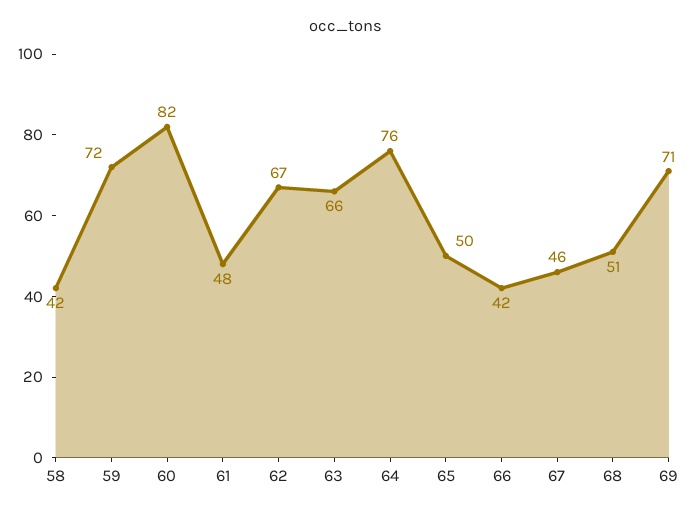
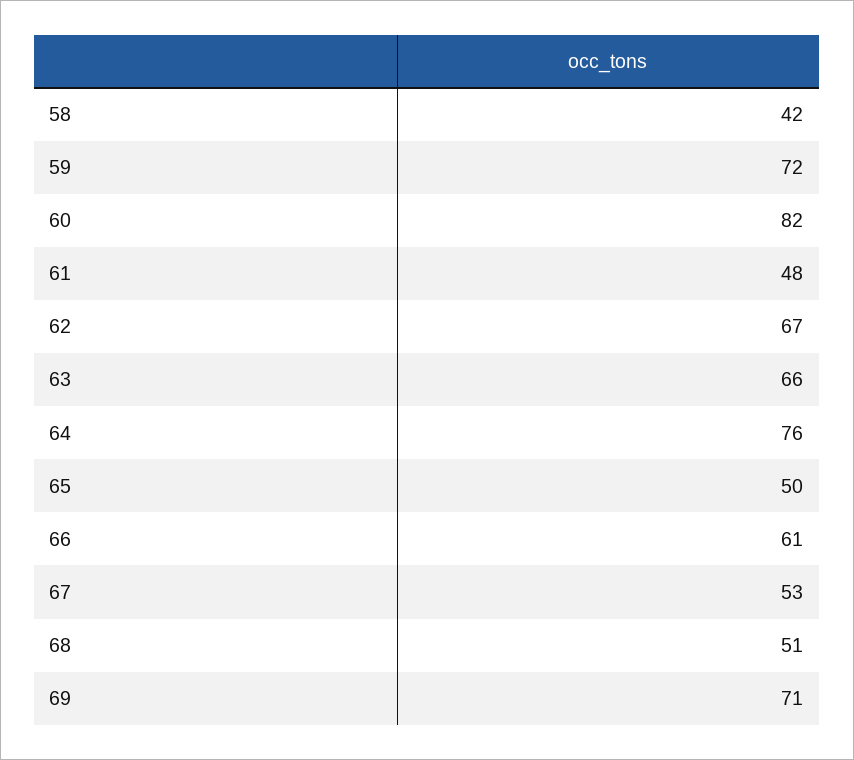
  {
    "58": 42,
    "59": 72,
    "60": 82,
    "61": 48,
    "62": 67,
    "63": 66,
    "64": 76,
    "65": 50,
-   "66": 42,
+   "66": 61,
-   "67": 46,
+   "67": 53,
    "68": 51,
    "69": 71
  }

